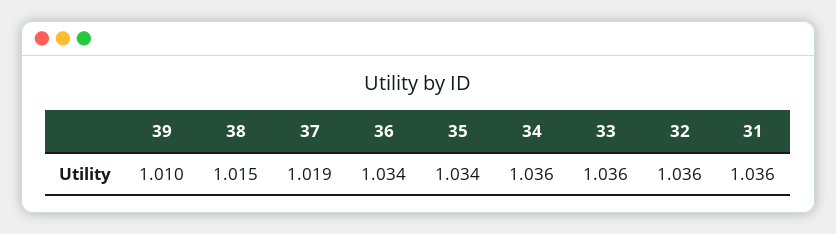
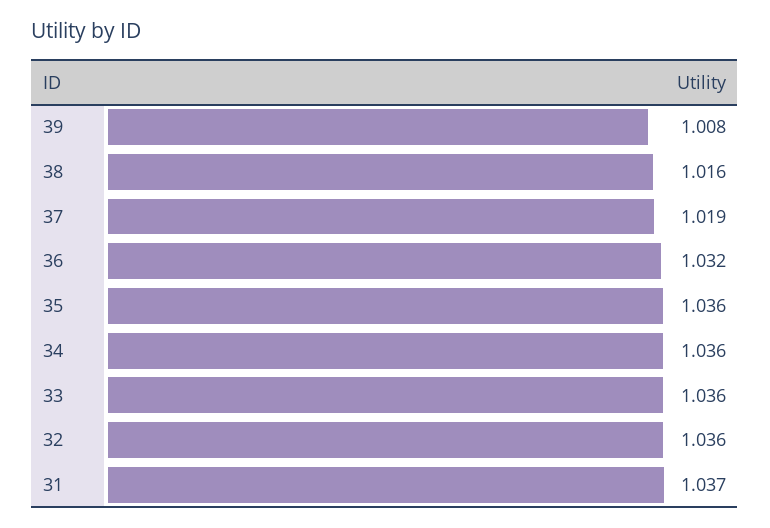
  {
-   "39": 1.01,
+   "39": 1.008,
-   "38": 1.015,
+   "38": 1.016,
    "37": 1.019,
-   "36": 1.034,
+   "36": 1.032,
-   "35": 1.034,
+   "35": 1.036,
    "34": 1.036,
    "33": 1.036,
    "32": 1.036,
-   "31": 1.036
+   "31": 1.037
  }

